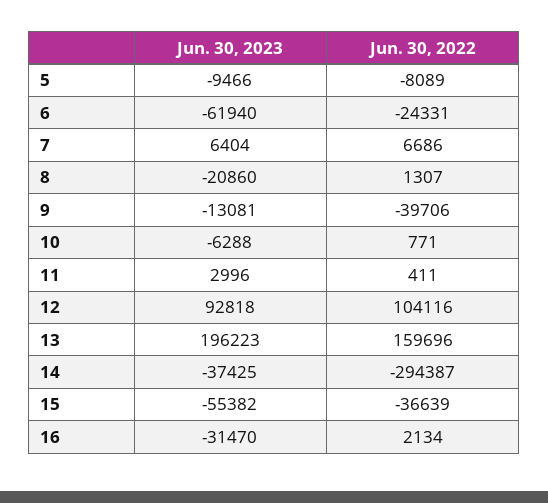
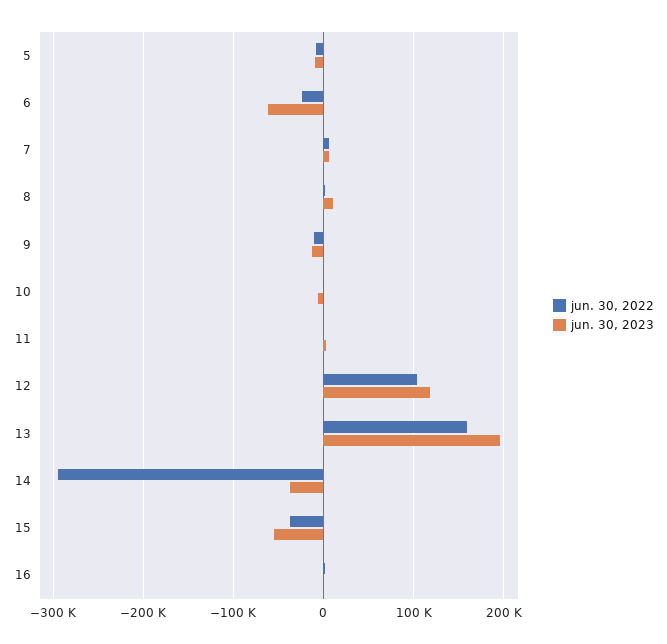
  {
    "Jun. 30, 2023": {
      "5": -9466,
      "6": -61940,
      "7": 6404,
-     "8": -20860,
+     "8": 10000,
      "9": -13081,
      "10": -6288,
      "11": 2996,
-     "12": 92818,
+     "12": 120000,
      "13": 196223,
      "14": -37425,
      "15": -55382,
-     "16": -31470
+     "16": 0
    },
    "Jun. 30, 2022": {
      "5": -8089,
      "6": -24331,
      "7": 6686,
      "8": 1307,
-     "9": -39706,
+     "9": -10000,
      "10": 771,
      "11": 411,
      "12": 104116,
      "13": 159696,
      "14": -294387,
      "15": -36639,
      "16": 2134
    }
  }

